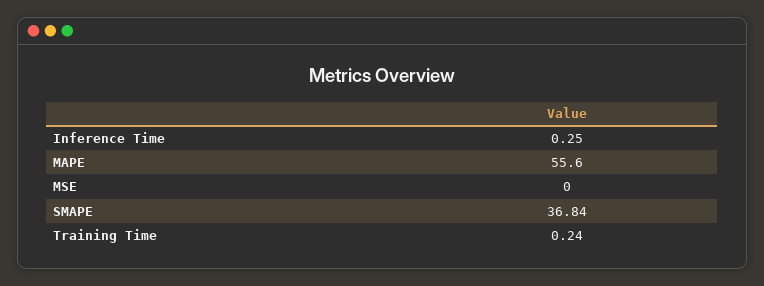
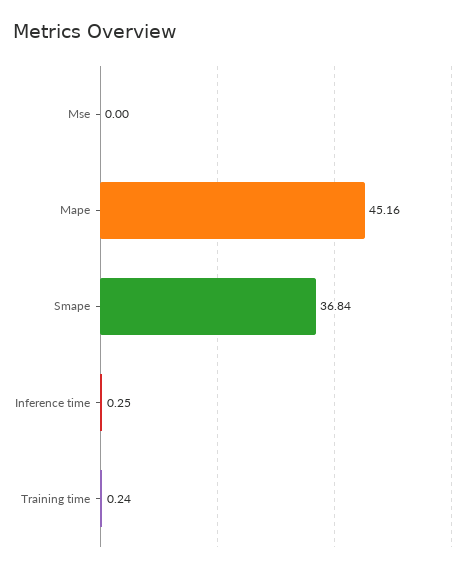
  {
    "Inference Time": 0.25,
-   "MAPE": 55.6,
+   "MAPE": 45.16,
    "MSE": 0,
    "SMAPE": 36.84,
    "Training Time": 0.24
  }

